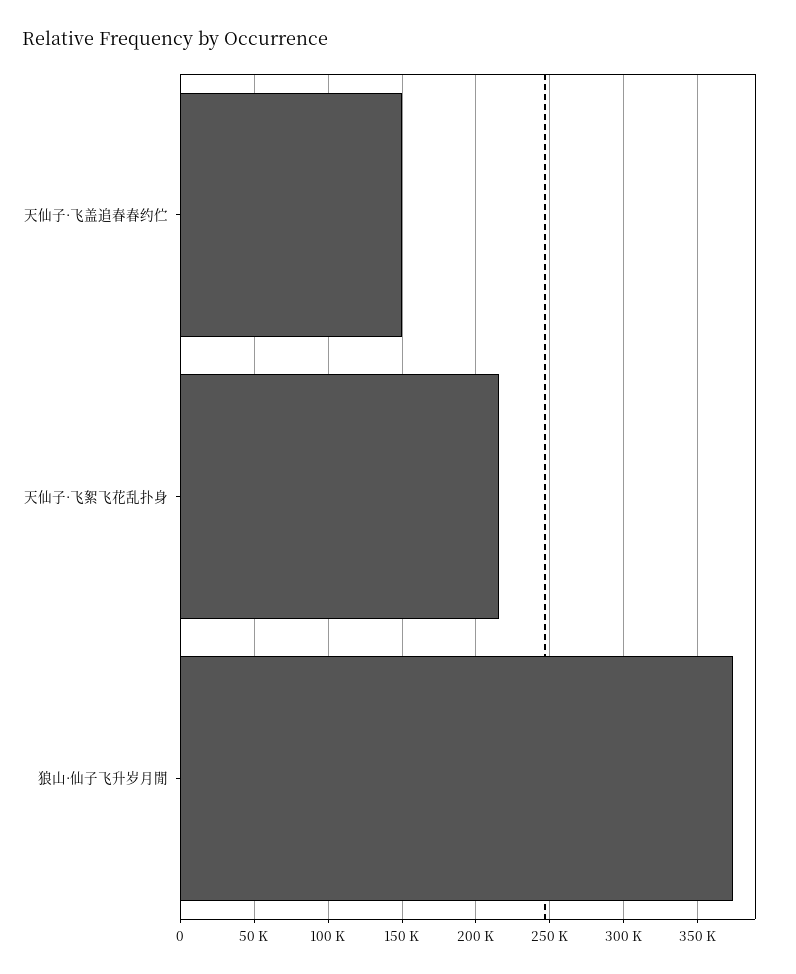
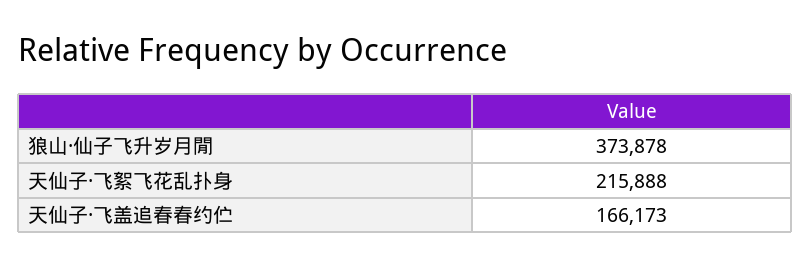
  {
-   "天仙子·飞盖追春春约伫": 150000,
+   "天仙子·飞盖追春春约伫": 166173,
    "天仙子·飞絮飞花乱扑身": 215888,
    "狼山·仙子飞升岁月閒": 373878
  }

